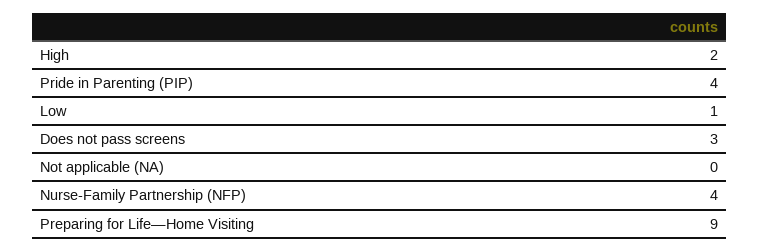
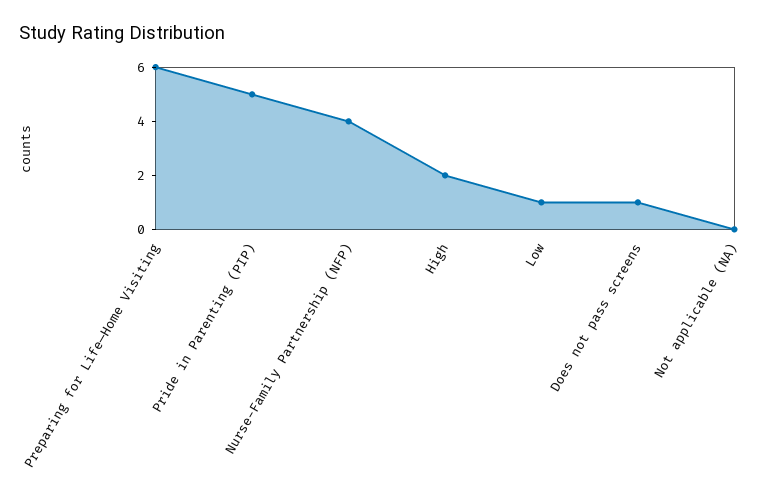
  {
    "High": 2,
-   "Pride in Parenting (PIP)": 4,
+   "Pride in Parenting (PIP)": 5,
    "Low": 1,
-   "Does not pass screens": 3,
+   "Does not pass screens": 1,
    "Not applicable (NA)": 0,
    "Nurse-Family Partnership (NFP)": 4,
-   "Preparing for Life—Home Visiting": 9
+   "Preparing for Life—Home Visiting": 6
  }

